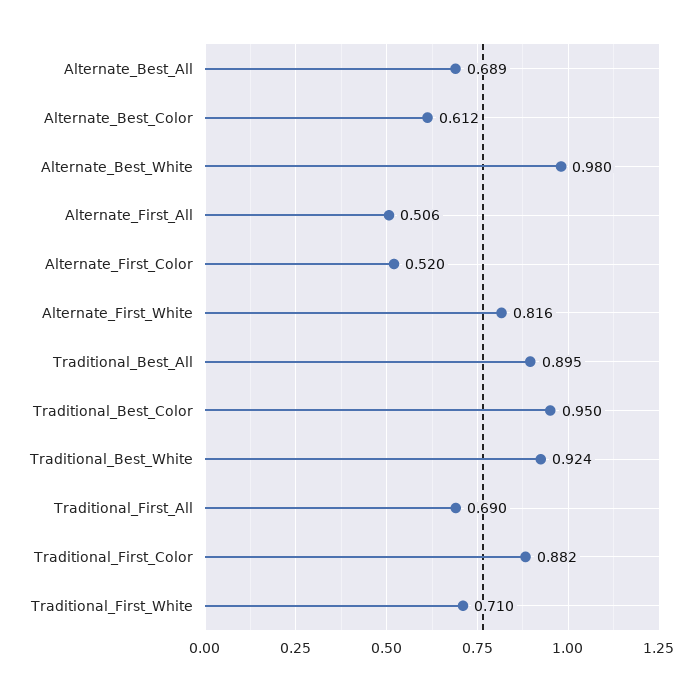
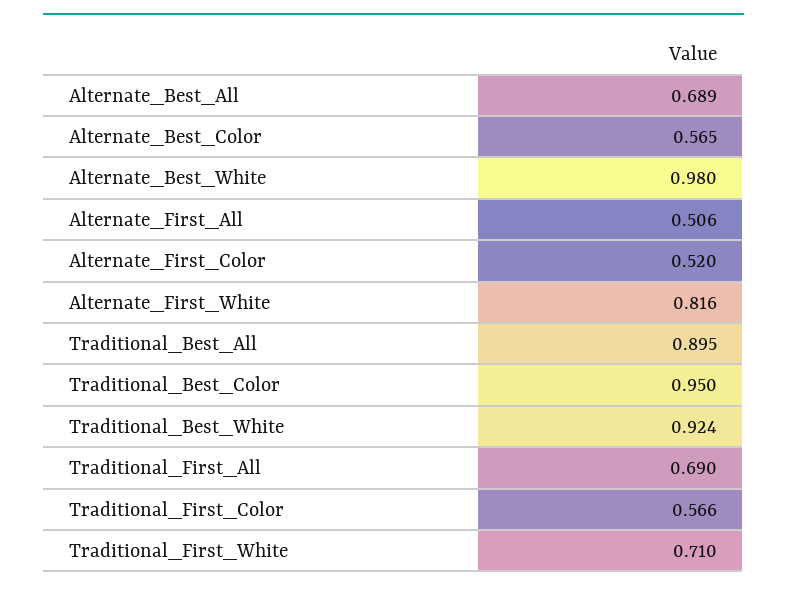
  {
    "Alternate_Best_All": 0.689,
-   "Alternate_Best_Color": 0.612,
+   "Alternate_Best_Color": 0.565,
    "Alternate_Best_White": 0.98,
    "Alternate_First_All": 0.506,
    "Alternate_First_Color": 0.52,
    "Alternate_First_White": 0.816,
    "Traditional_Best_All": 0.895,
    "Traditional_Best_Color": 0.95,
    "Traditional_Best_White": 0.924,
    "Traditional_First_All": 0.69,
-   "Traditional_First_Color": 0.882,
+   "Traditional_First_Color": 0.566,
    "Traditional_First_White": 0.71
  }

